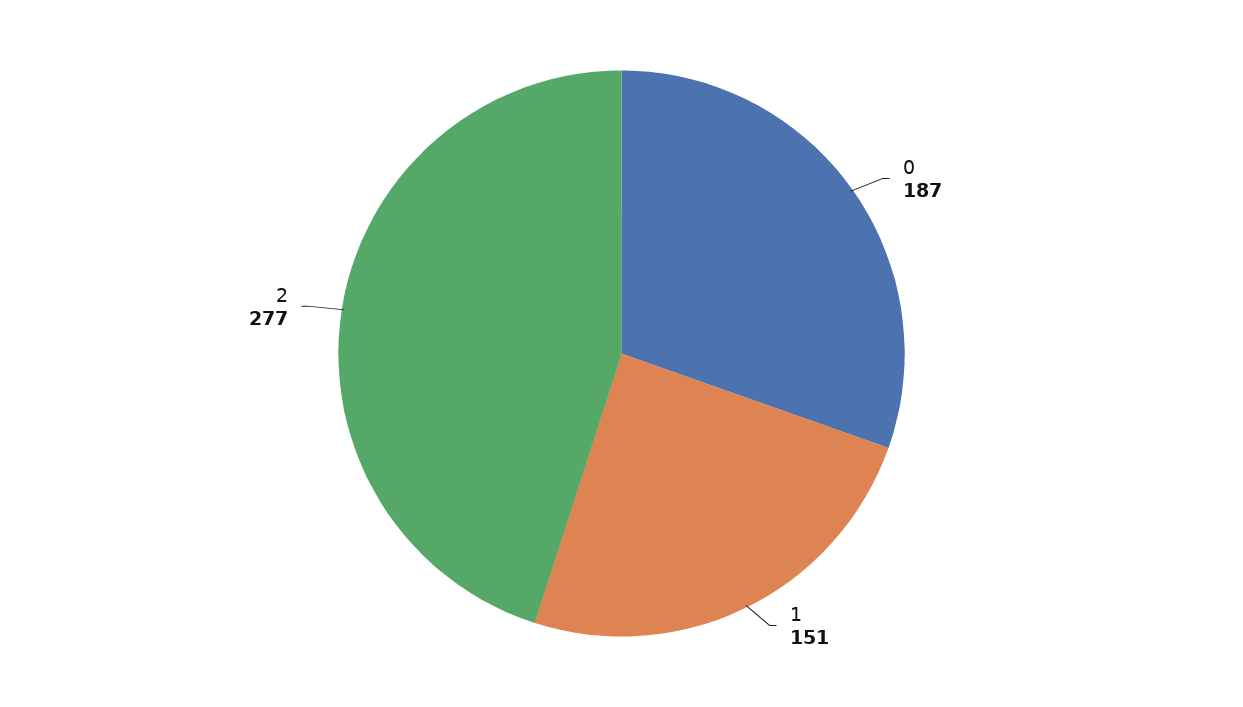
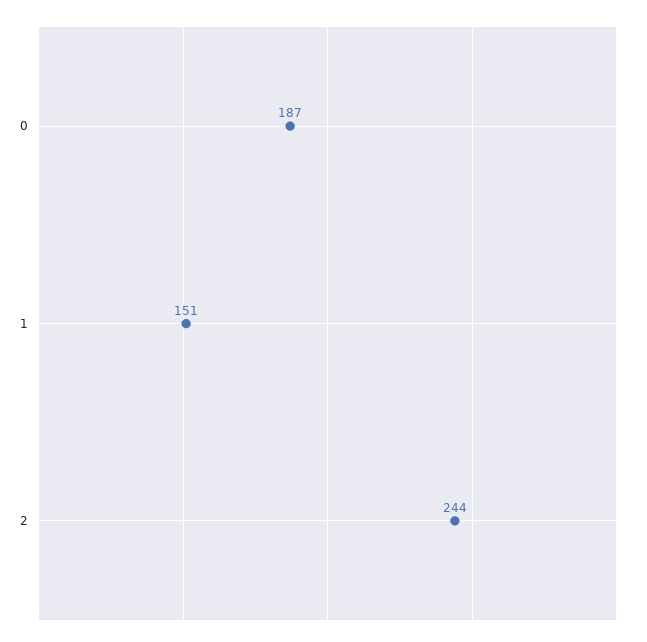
  {
    "0": 187,
    "1": 151,
-   "2": 277
+   "2": 244
  }

